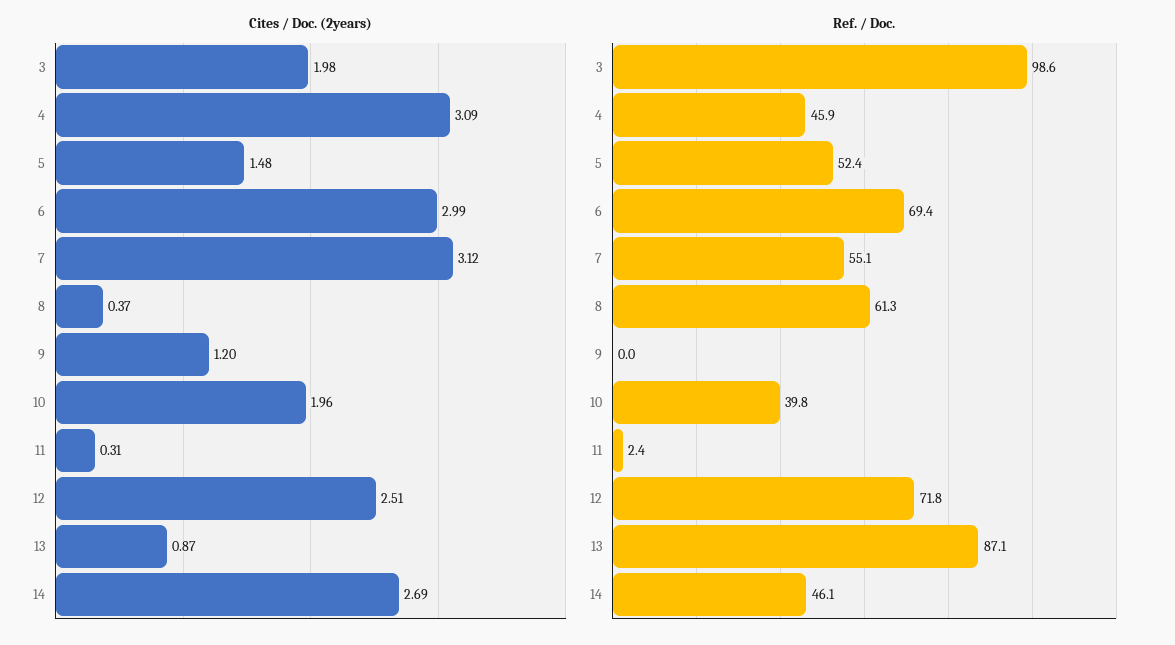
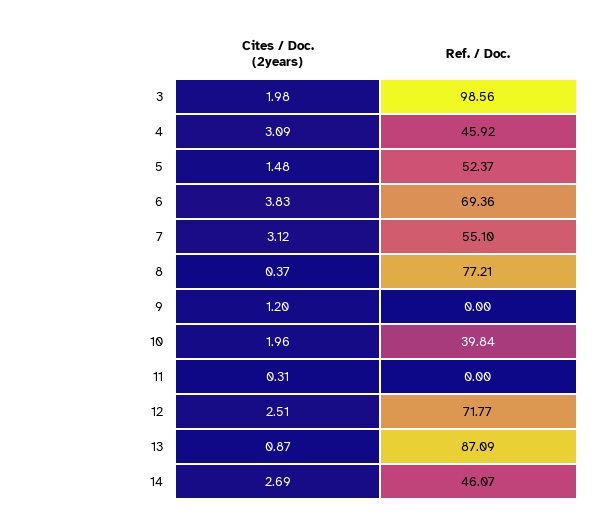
  {
    "Cites / Doc. (2years)": {
      "3": 1.98,
      "4": 3.09,
      "5": 1.48,
-     "6": 2.99,
+     "6": 3.83,
      "7": 3.12,
      "8": 0.37,
      "9": 1.2,
      "10": 1.96,
      "11": 0.31,
      "12": 2.51,
      "13": 0.87,
      "14": 2.69
    },
    "Ref. / Doc.": {
      "3": 98.56,
      "4": 45.92,
      "5": 52.37,
      "6": 69.36,
      "7": 55.1,
-     "8": 61.3,
+     "8": 77.21,
      "9": 0,
      "10": 39.84,
-     "11": 2.4,
+     "11": 0,
      "12": 71.77,
      "13": 87.09,
      "14": 46.07
    }
  }

